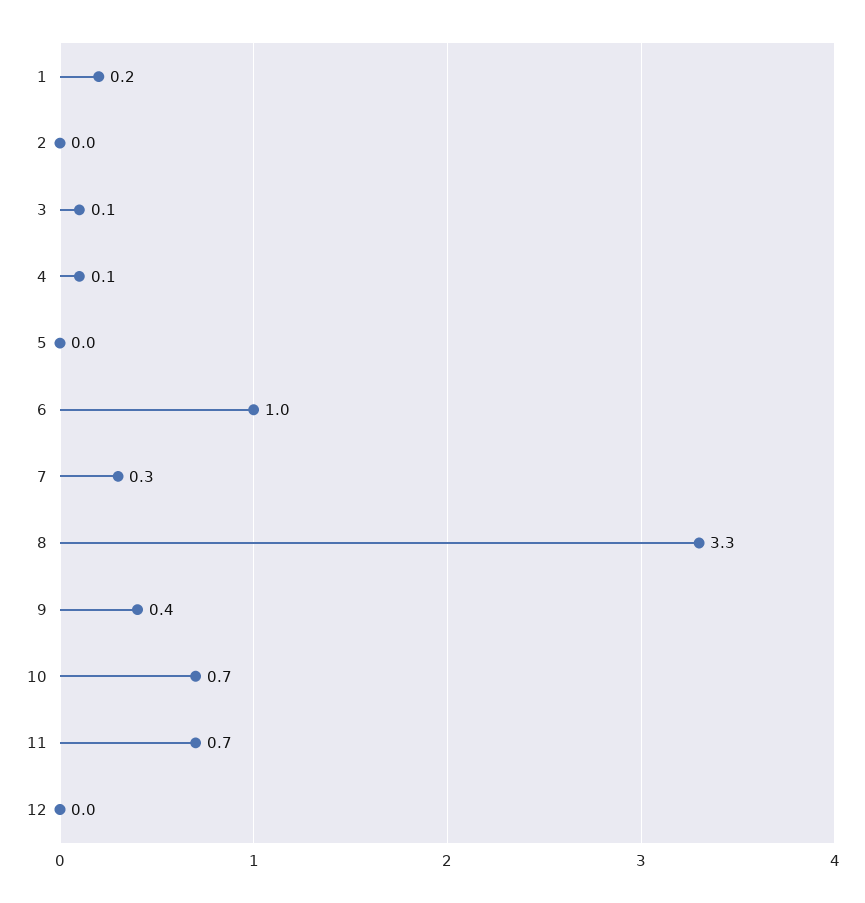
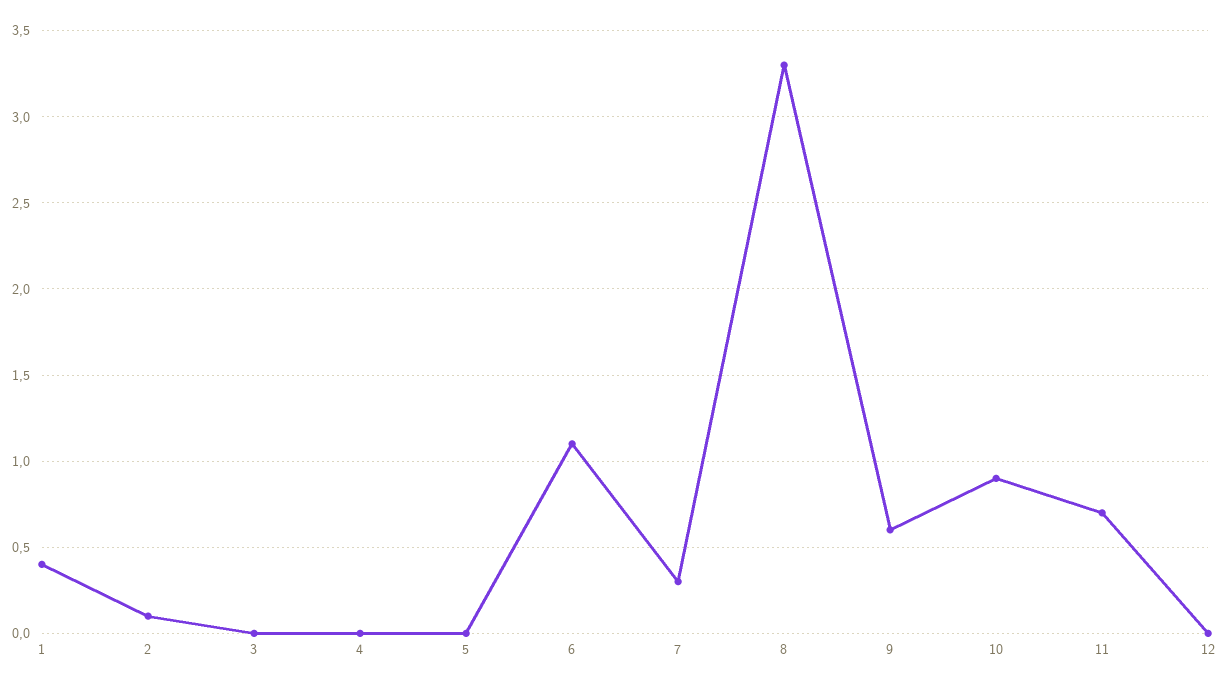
  {
-   "1": 0.2,
+   "1": 0.4,
-   "2": 0,
+   "2": 0.1,
-   "3": 0.1,
+   "3": 0,
-   "4": 0.1,
+   "4": 0,
    "5": 0,
-   "6": 1,
+   "6": 1.1,
    "7": 0.3,
    "8": 3.3,
-   "9": 0.4,
+   "9": 0.6,
-   "10": 0.7,
+   "10": 0.9,
    "11": 0.7,
    "12": 0
  }

